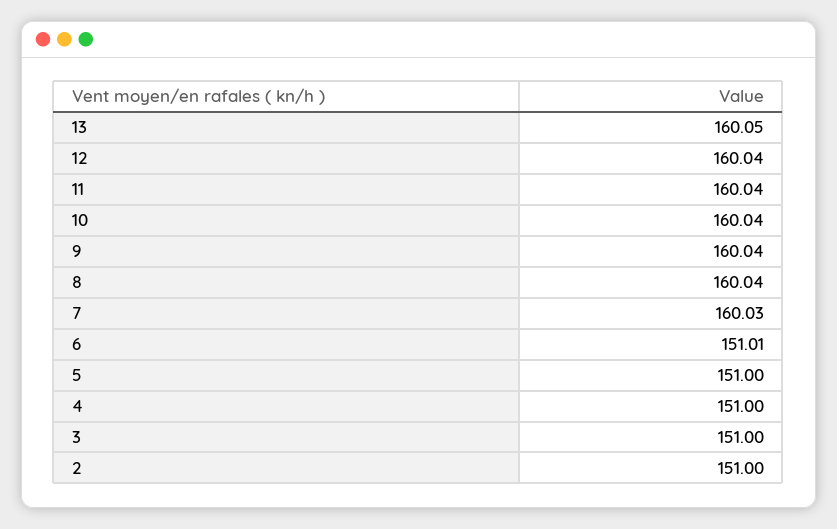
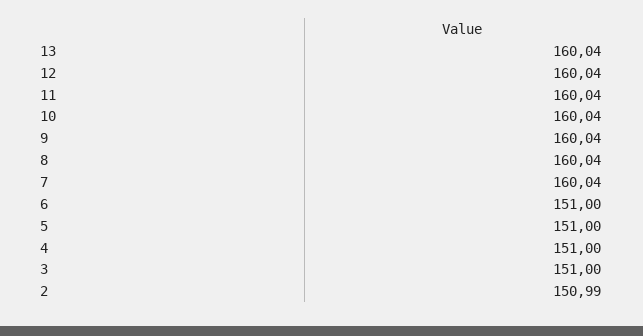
  {
-   "13": 160.05,
+   "13": 160.04,
    "12": 160.04,
    "11": 160.04,
    "10": 160.04,
    "9": 160.04,
    "8": 160.04,
-   "7": 160.03,
+   "7": 160.04,
-   "6": 151.01,
+   "6": 151,
    "5": 151,
    "4": 151,
    "3": 151,
-   "2": 151
+   "2": 150.99
  }

